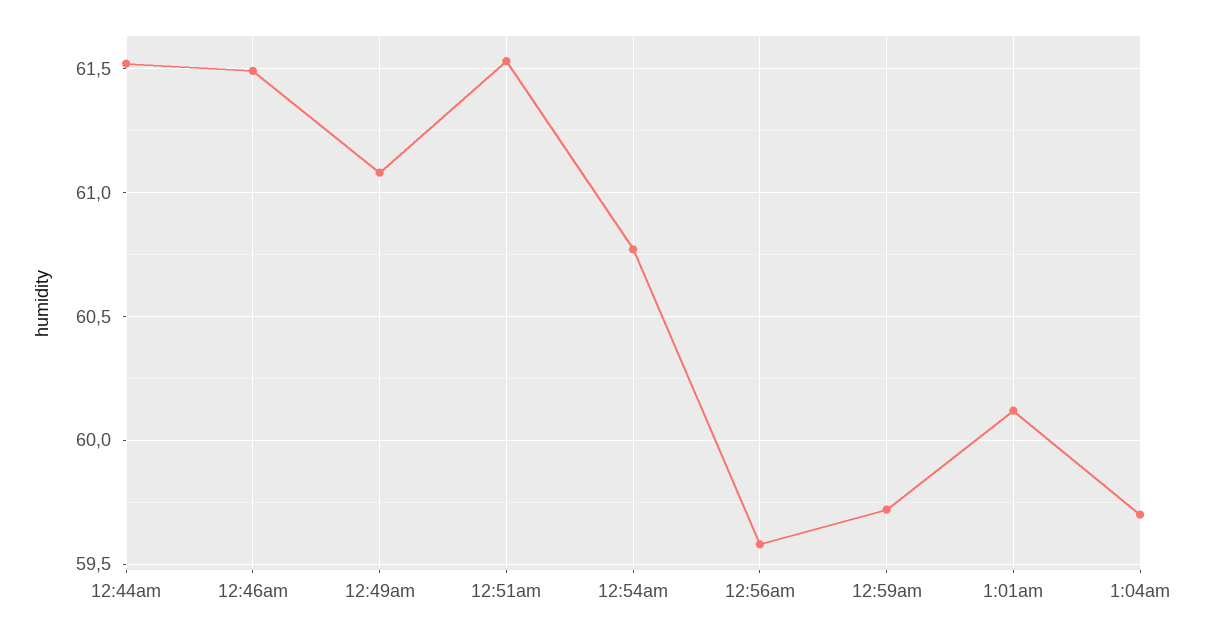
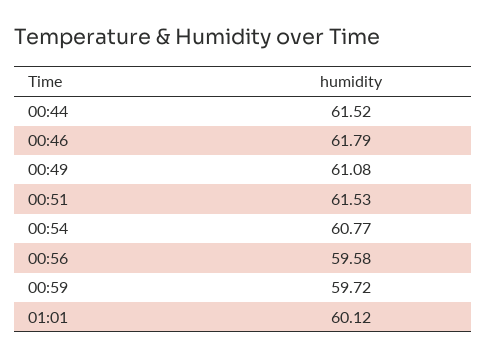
  {
    "12:44am": 61.52,
-   "12:46am": 61.5,
+   "12:46am": 61.79,
    "12:49am": 61.08,
    "12:51am": 61.53,
    "12:54am": 60.77,
    "12:56am": 59.58,
    "12:59am": 59.72,
-   "1:01am": 60.12,
+   "1:01am": 60.12
-   "1:04am": 59.7
  }

